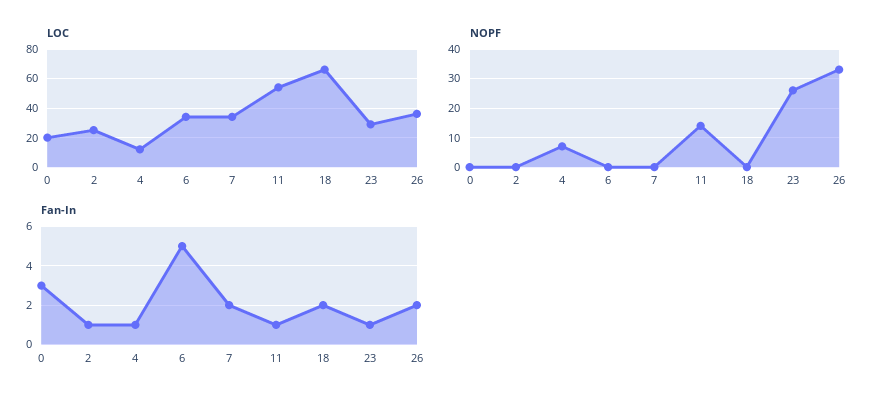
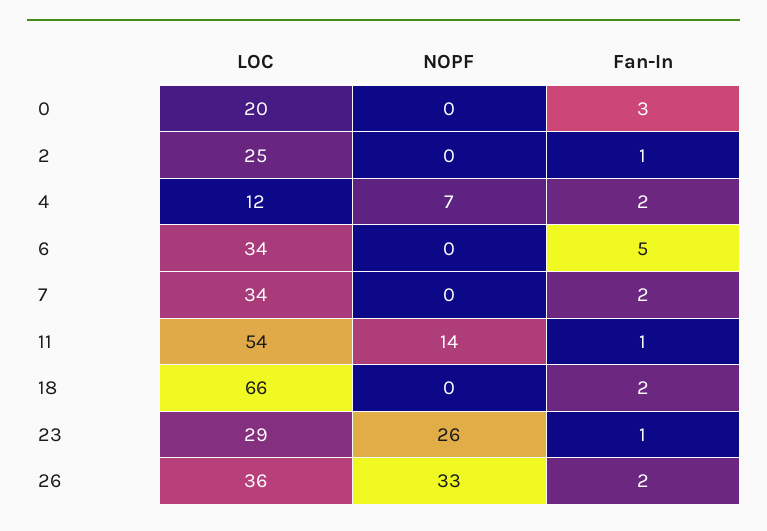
  {
    "LOC": {
      "0": 20,
      "2": 25,
      "4": 12,
      "6": 34,
      "7": 34,
      "11": 54,
      "18": 66,
      "23": 29,
      "26": 36
    },
    "NOPF": {
      "0": 0,
      "2": 0,
      "4": 7,
      "6": 0,
      "7": 0,
      "11": 14,
      "18": 0,
      "23": 26,
      "26": 33
    },
    "Fan-In": {
      "0": 3,
      "2": 1,
-     "4": 1,
+     "4": 2,
      "6": 5,
      "7": 2,
      "11": 1,
      "18": 2,
      "23": 1,
      "26": 2
    }
  }

